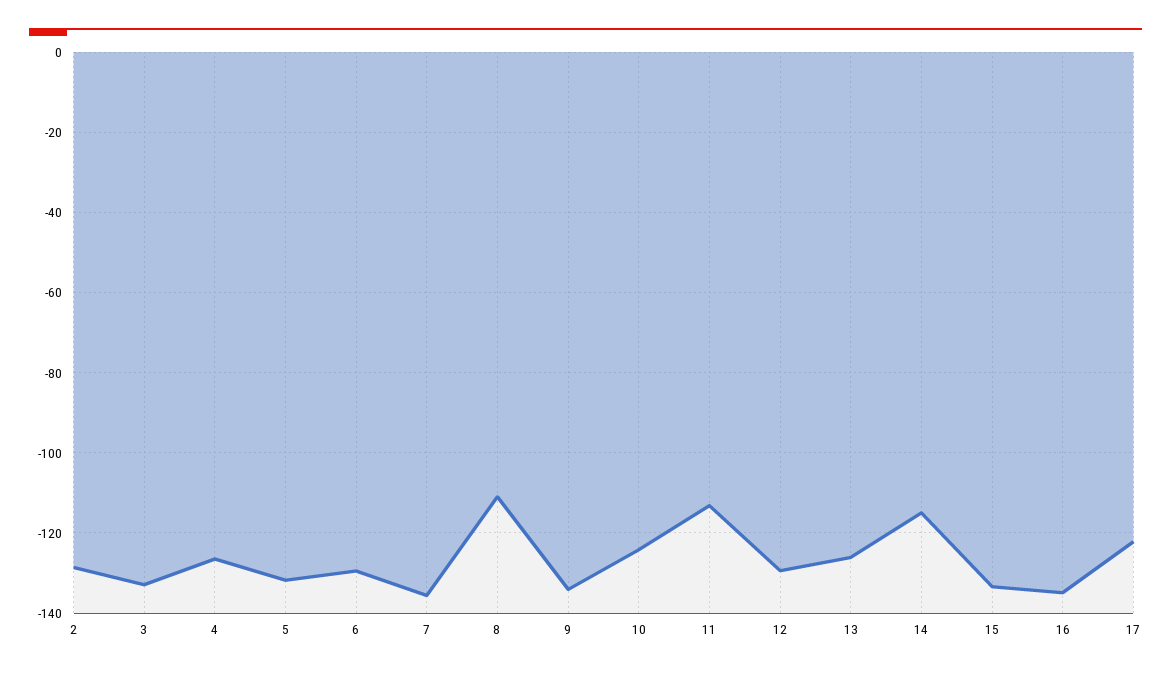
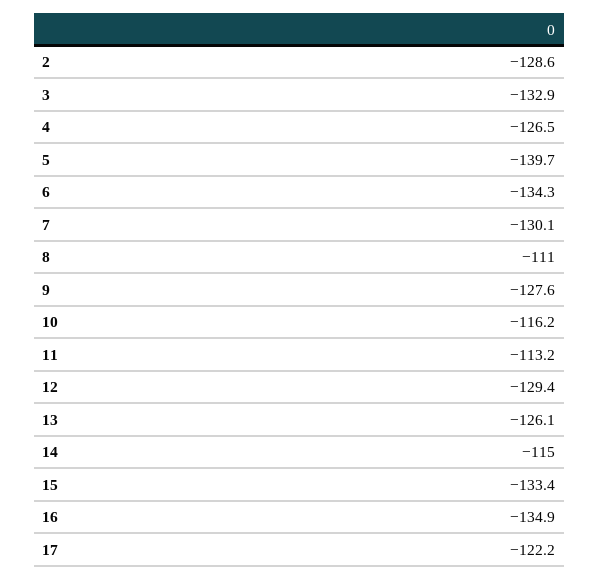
  {
    "2": -128.6,
    "3": -132.9,
    "4": -126.5,
-   "5": -132,
+   "5": -139.7,
-   "6": -130,
+   "6": -134.3,
-   "7": -136,
+   "7": -130.1,
    "8": -111,
-   "9": -134,
+   "9": -127.6,
-   "10": -124,
+   "10": -116.2,
    "11": -113.2,
    "12": -129.4,
    "13": -126.1,
    "14": -115,
    "15": -133.4,
    "16": -134.9,
    "17": -122.2
  }

